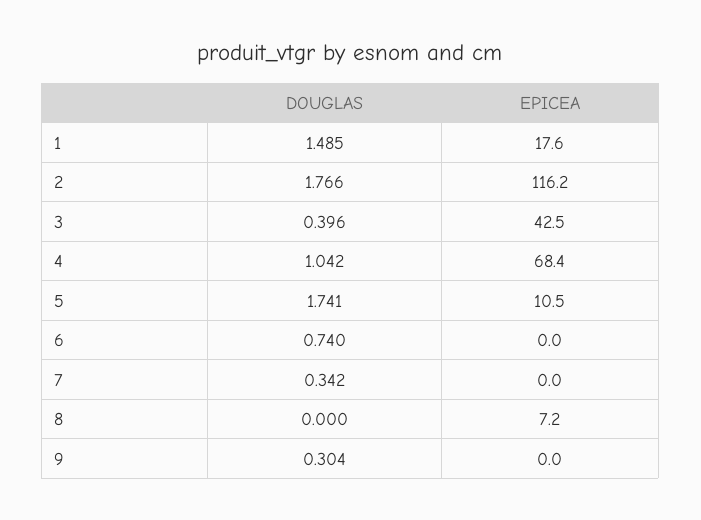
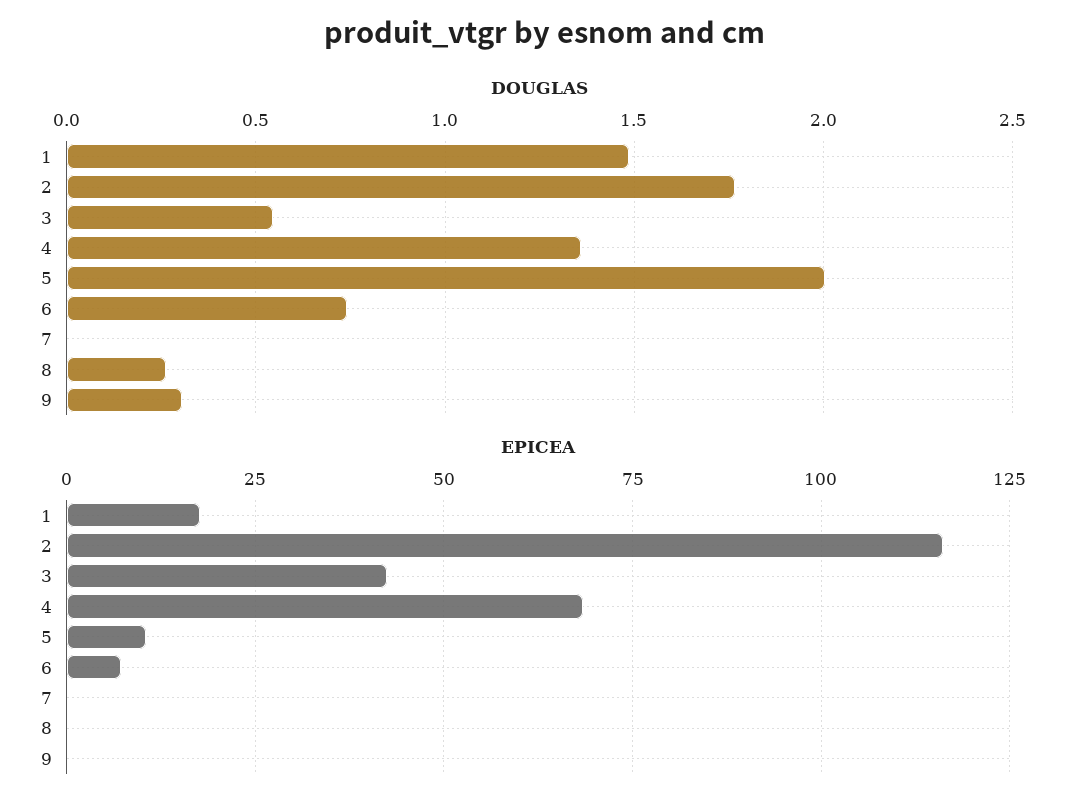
  {
    "DOUGLAS": {
      "1": 1.485,
      "2": 1.766,
-     "3": 0.396,
+     "3": 0.55,
-     "4": 1.042,
+     "4": 1.35,
-     "5": 1.741,
+     "5": 2,
      "6": 0.74,
-     "7": 0.342,
+     "7": 0,
-     "8": 0,
+     "8": 0.25,
      "9": 0.304
    },
    "EPICEA": {
      "1": 17.6,
      "2": 116.2,
      "3": 42.5,
      "4": 68.4,
      "5": 10.5,
-     "6": 0,
+     "6": 7.5,
      "7": 0,
-     "8": 7.2,
+     "8": 0,
      "9": 0
    }
  }

